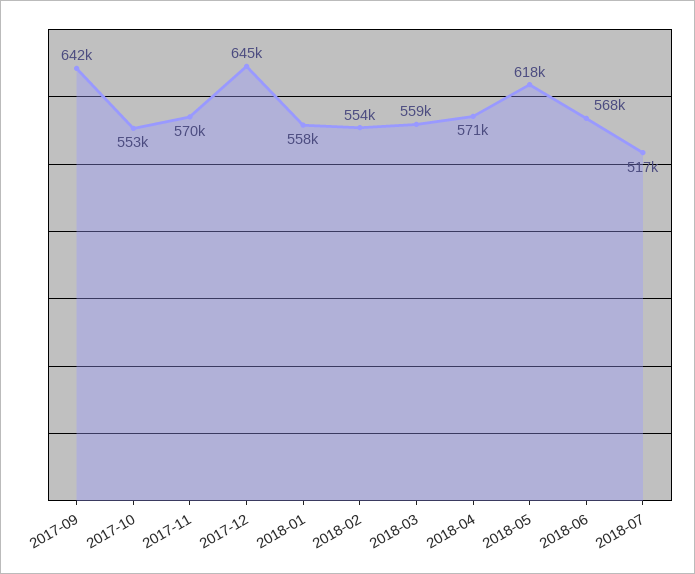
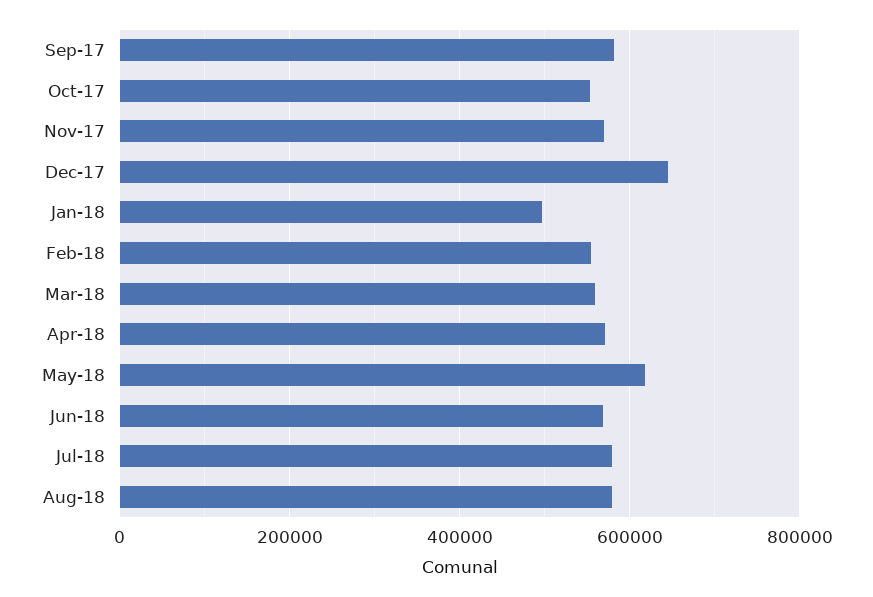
  {
-   "2017-09": 642000,
+   "2017-09": 580000,
    "2017-10": 553000,
    "2017-11": 570000,
    "2017-12": 645000,
-   "2018-01": 558000,
+   "2018-01": 500000,
    "2018-02": 554000,
    "2018-03": 559000,
    "2018-04": 571000,
    "2018-05": 618000,
    "2018-06": 568000,
-   "2018-07": 517000
+   "2018-07": 580000,
+   "Aug-18": 580000
  }

